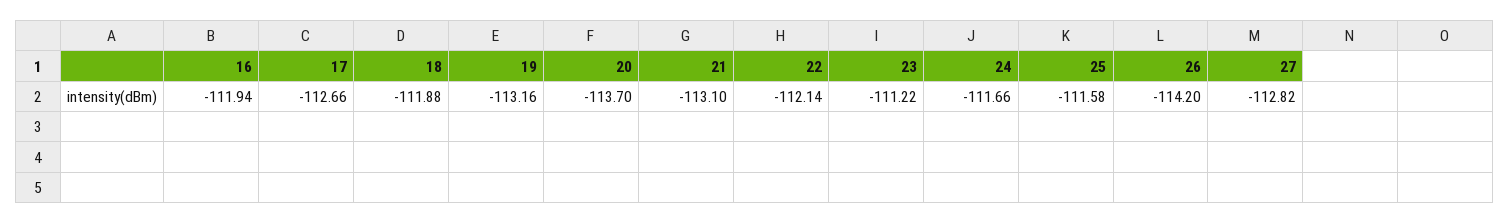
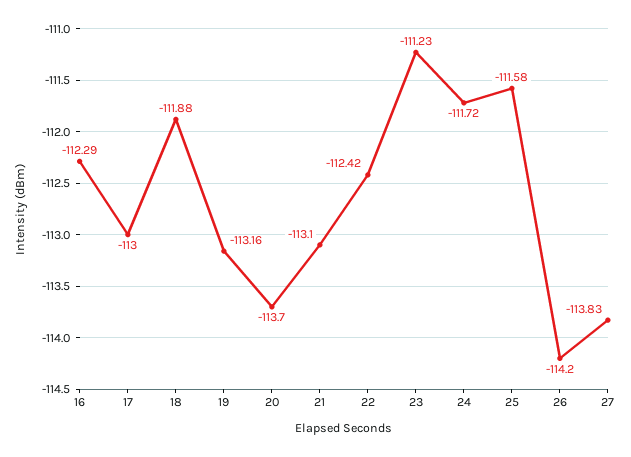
  {
-   "16": -111.94,
+   "16": -112.29,
-   "17": -112.66,
+   "17": -113,
    "18": -111.88,
    "19": -113.16,
    "20": -113.7,
    "21": -113.1,
-   "22": -112.14,
+   "22": -112.42,
-   "23": -111.22,
+   "23": -111.23,
-   "24": -111.66,
+   "24": -111.72,
    "25": -111.58,
    "26": -114.2,
-   "27": -112.82
+   "27": -113.83
  }

